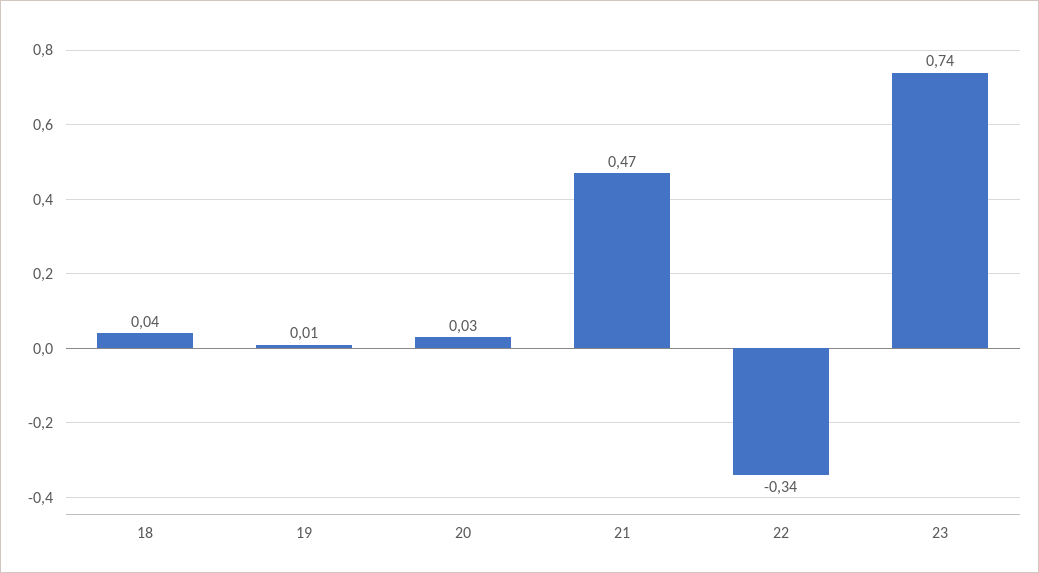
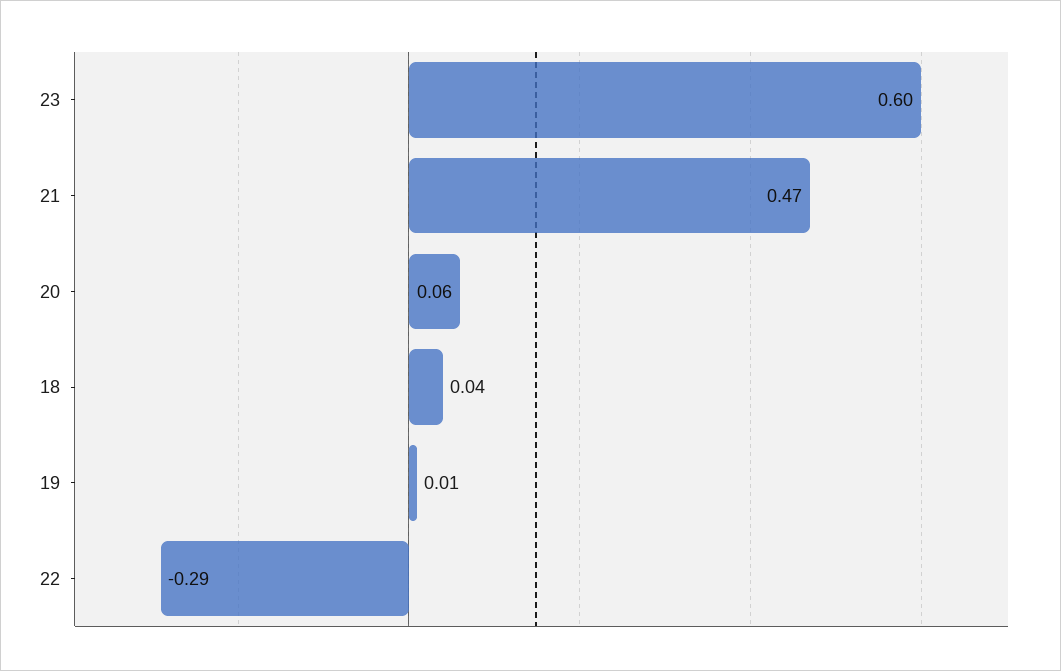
  {
    "18": 0.04,
    "19": 0.01,
-   "20": 0.03,
+   "20": 0.06,
    "21": 0.47,
-   "22": -0.34,
+   "22": -0.29,
-   "23": 0.74
+   "23": 0.6
  }

